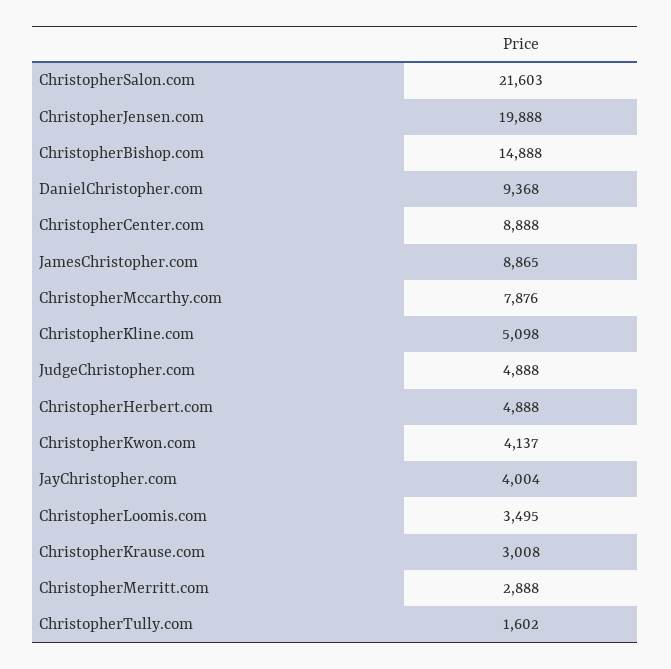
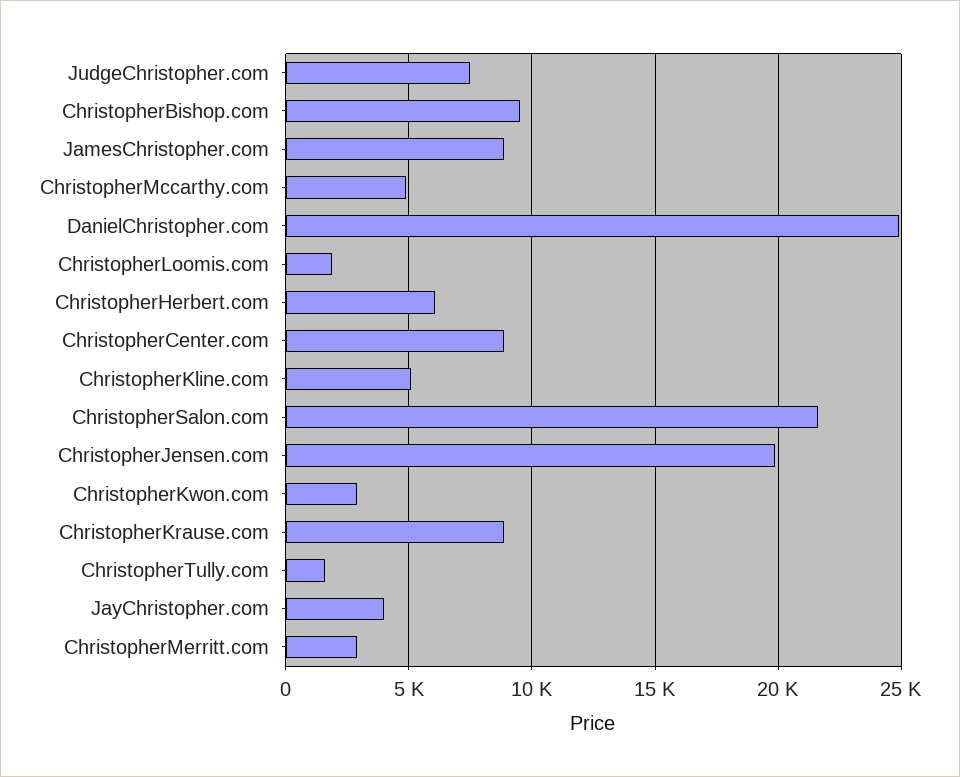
  {
    "ChristopherSalon.com": 21603,
    "ChristopherJensen.com": 19888,
-   "ChristopherBishop.com": 14888,
+   "ChristopherBishop.com": 9500,
-   "DanielChristopher.com": 9368,
+   "DanielChristopher.com": 25000,
    "ChristopherCenter.com": 8888,
    "JamesChristopher.com": 8865,
-   "ChristopherMccarthy.com": 7876,
+   "ChristopherMccarthy.com": 5000,
    "ChristopherKline.com": 5098,
-   "JudgeChristopher.com": 4888,
+   "JudgeChristopher.com": 7500,
-   "ChristopherHerbert.com": 4888,
+   "ChristopherHerbert.com": 6000,
-   "ChristopherKwon.com": 4137,
+   "ChristopherKwon.com": 3000,
    "JayChristopher.com": 4004,
-   "ChristopherLoomis.com": 3495,
+   "ChristopherLoomis.com": 2000,
-   "ChristopherKrause.com": 3008,
+   "ChristopherKrause.com": 9000,
    "ChristopherMerritt.com": 2888,
    "ChristopherTully.com": 1602
  }

